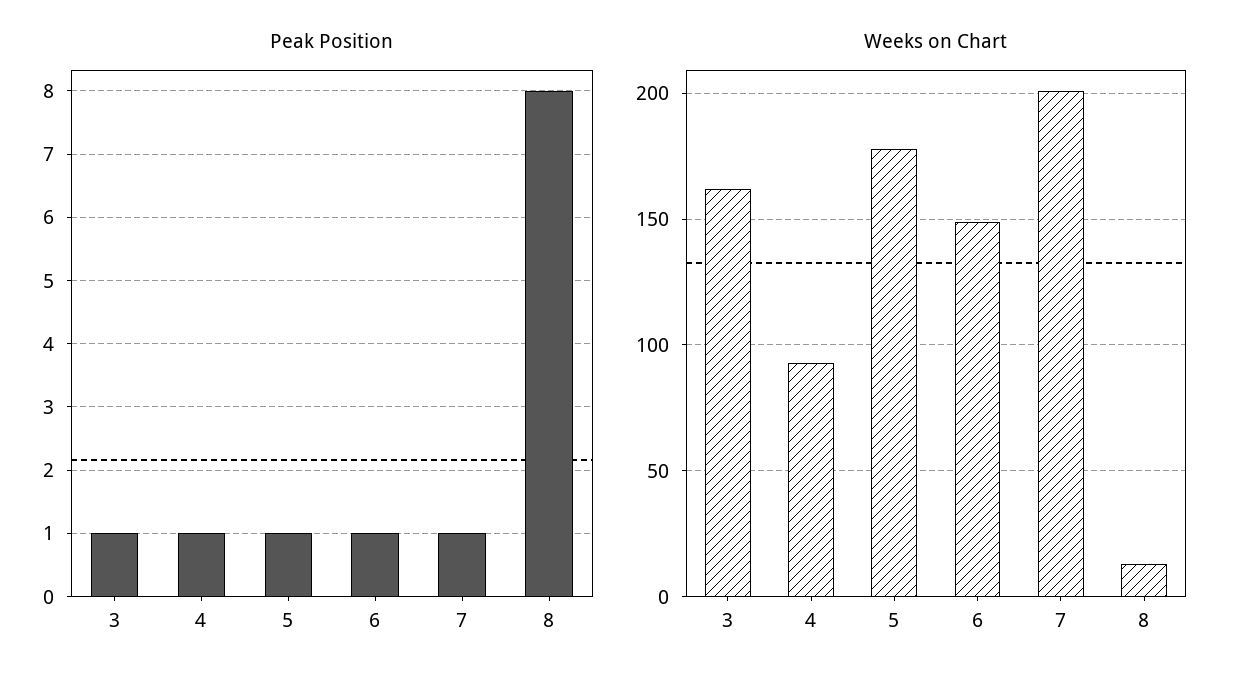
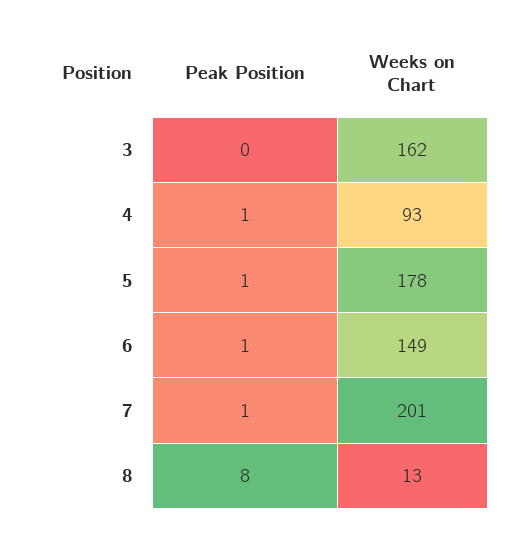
  {
    "Peak Position": {
-     "3": 1,
+     "3": 0,
      "4": 1,
      "5": 1,
      "6": 1,
      "7": 1,
      "8": 8
    },
    "Weeks on Chart": {
      "3": 162,
      "4": 93,
      "5": 178,
      "6": 149,
      "7": 201,
      "8": 13
    }
  }

